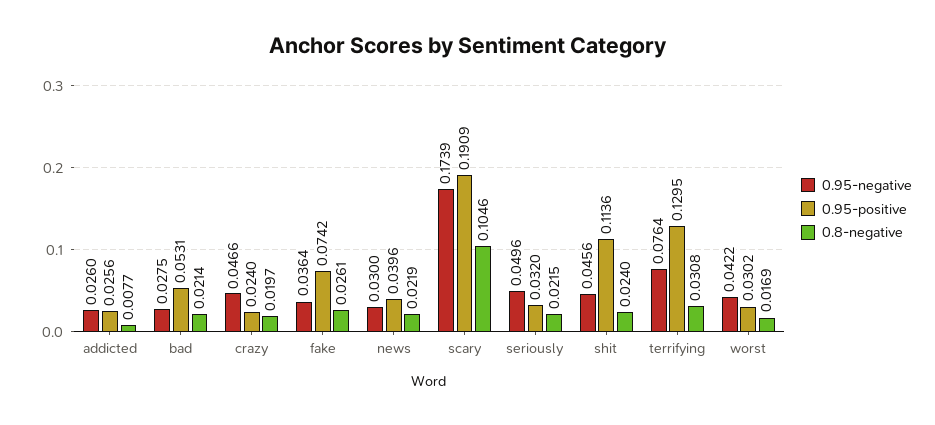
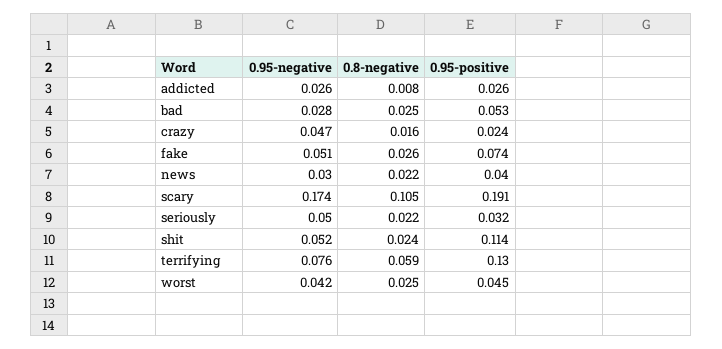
  {
    "0.95-negative": {
      "addicted": 0.026,
      "bad": 0.0275,
      "crazy": 0.0466,
-     "fake": 0.0364,
+     "fake": 0.051,
      "news": 0.03,
      "scary": 0.1739,
      "seriously": 0.0496,
-     "shit": 0.0456,
+     "shit": 0.052,
      "terrifying": 0.0764,
      "worst": 0.0422
    },
    "0.95-positive": {
      "addicted": 0.0256,
      "bad": 0.0531,
      "crazy": 0.024,
      "fake": 0.0742,
      "news": 0.0396,
      "scary": 0.1909,
      "seriously": 0.032,
      "shit": 0.1136,
      "terrifying": 0.1295,
-     "worst": 0.0302
+     "worst": 0.045
    },
    "0.8-negative": {
      "addicted": 0.0077,
-     "bad": 0.0214,
+     "bad": 0.025,
-     "crazy": 0.0197,
+     "crazy": 0.016,
      "fake": 0.0261,
      "news": 0.0219,
      "scary": 0.1046,
      "seriously": 0.0215,
      "shit": 0.024,
-     "terrifying": 0.0308,
+     "terrifying": 0.059,
-     "worst": 0.0169
+     "worst": 0.025
    }
  }

